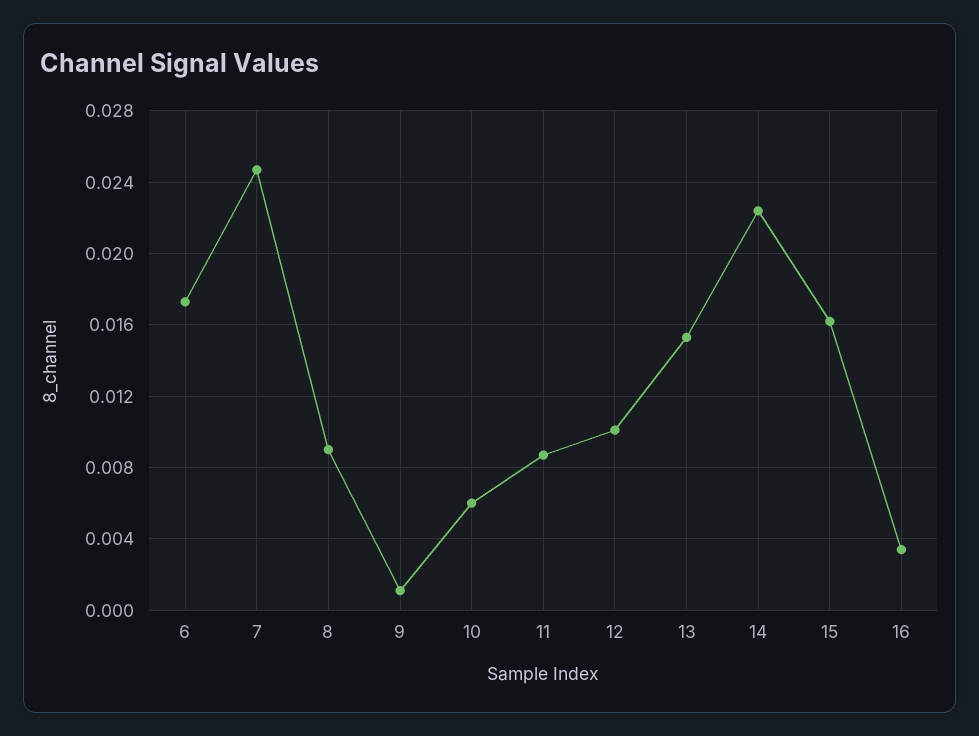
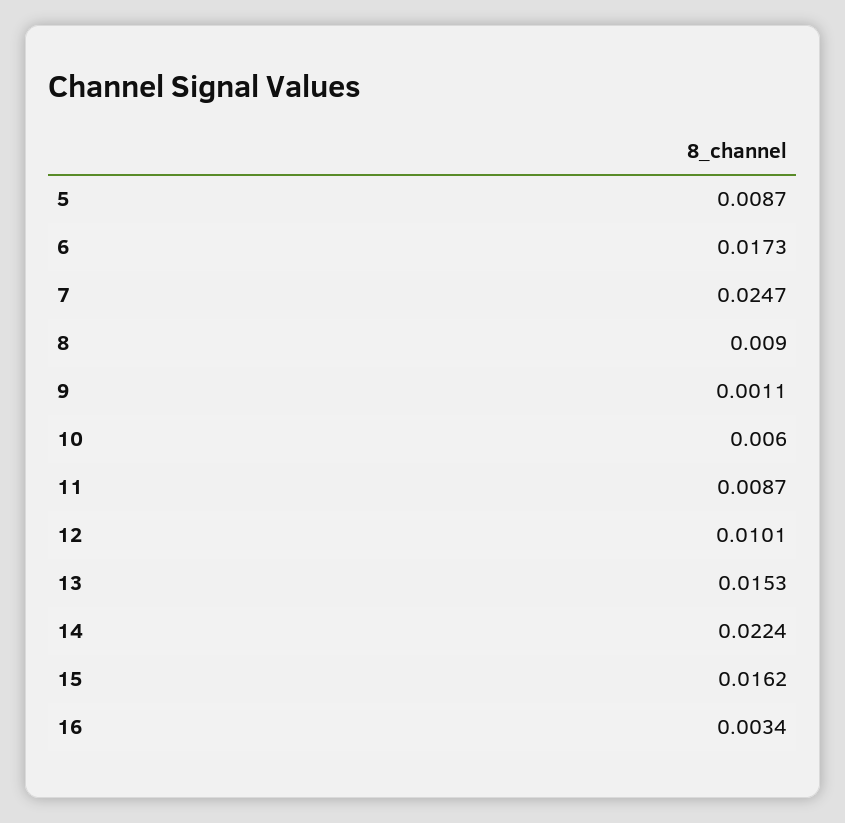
  {
    "6": 0.0173,
    "7": 0.0247,
    "8": 0.009,
    "9": 0.0011,
    "10": 0.006,
    "11": 0.0087,
    "12": 0.0101,
    "13": 0.0153,
    "14": 0.0224,
    "15": 0.0162,
-   "16": 0.0034
+   "16": 0.0034,
+   "5": 0.0087
  }

